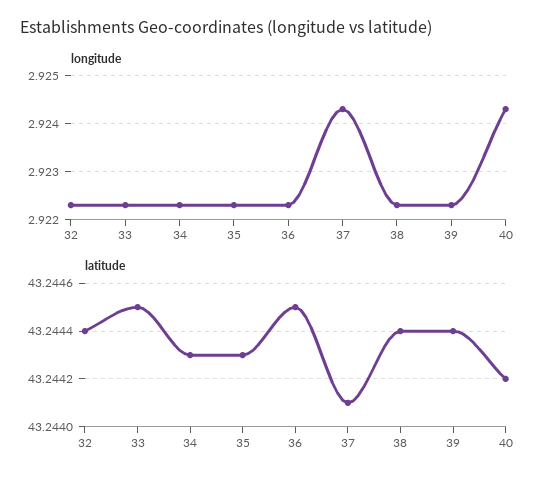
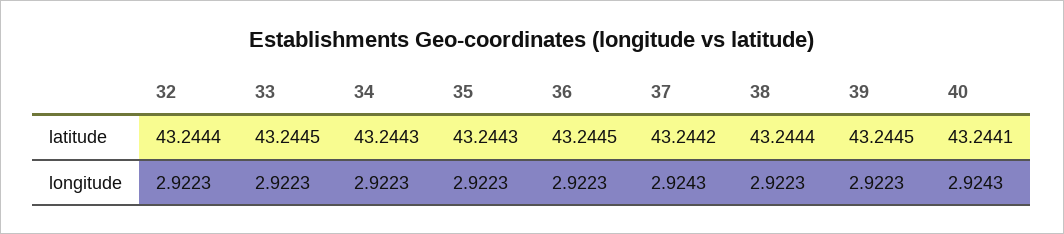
  {
    "longitude": {
      "32": 2.9223,
      "33": 2.9223,
      "34": 2.9223,
      "35": 2.9223,
      "36": 2.9223,
      "37": 2.9243,
      "38": 2.9223,
      "39": 2.9223,
      "40": 2.9243
    },
    "latitude": {
      "32": 43.2444,
      "33": 43.2445,
      "34": 43.2443,
      "35": 43.2443,
      "36": 43.2445,
-     "37": 43.2441,
+     "37": 43.2442,
      "38": 43.2444,
-     "39": 43.2444,
+     "39": 43.2445,
-     "40": 43.2442
+     "40": 43.2441
    }
  }

